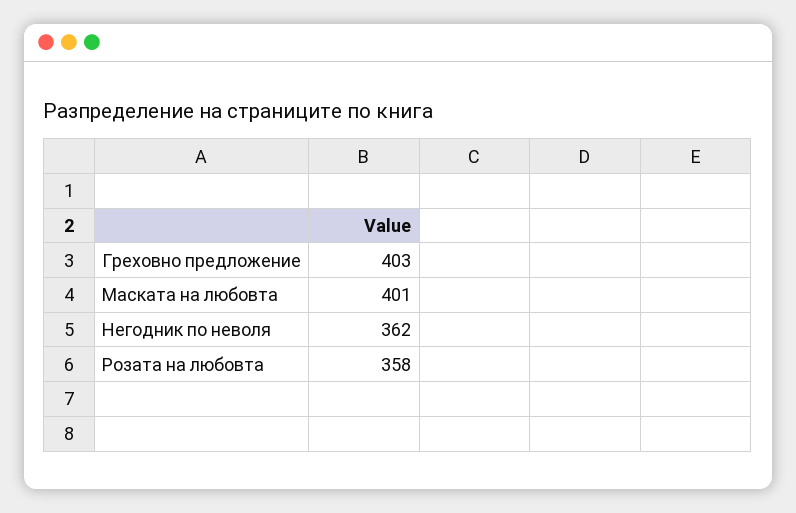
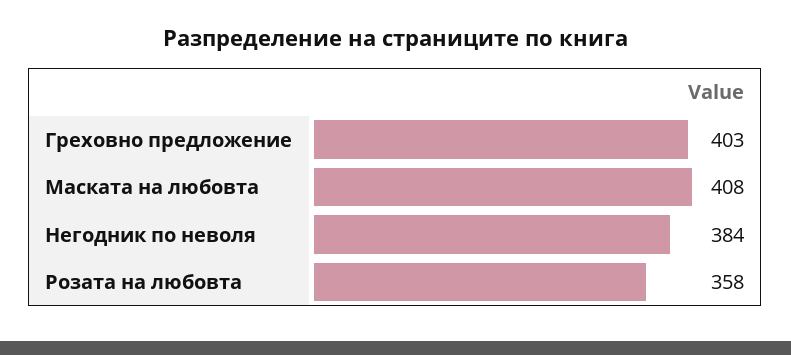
  {
    "Греховно предложение": 403,
-   "Маската на любовта": 401,
+   "Маската на любовта": 408,
-   "Негодник по неволя": 362,
+   "Негодник по неволя": 384,
    "Розата на любовта": 358
  }

